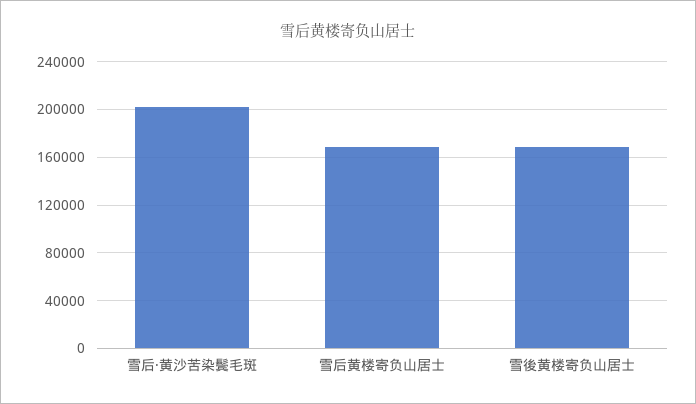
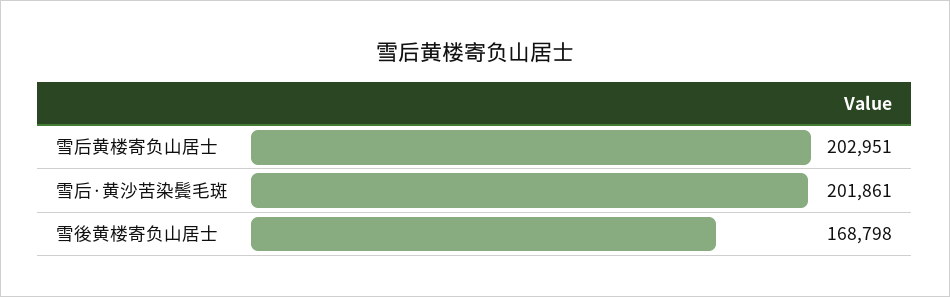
  {
    "雪后·黄沙苦染鬓毛斑": 201861,
-   "雪后黄楼寄负山居士": 170000,
+   "雪后黄楼寄负山居士": 202951,
    "雪後黄楼寄负山居士": 168798
  }

